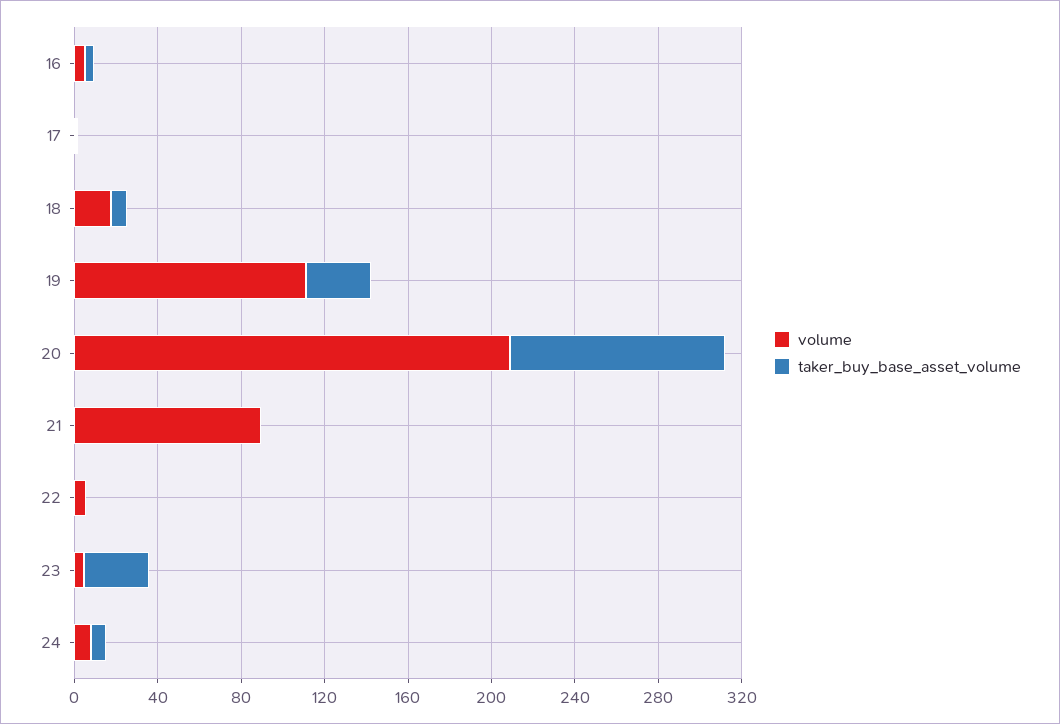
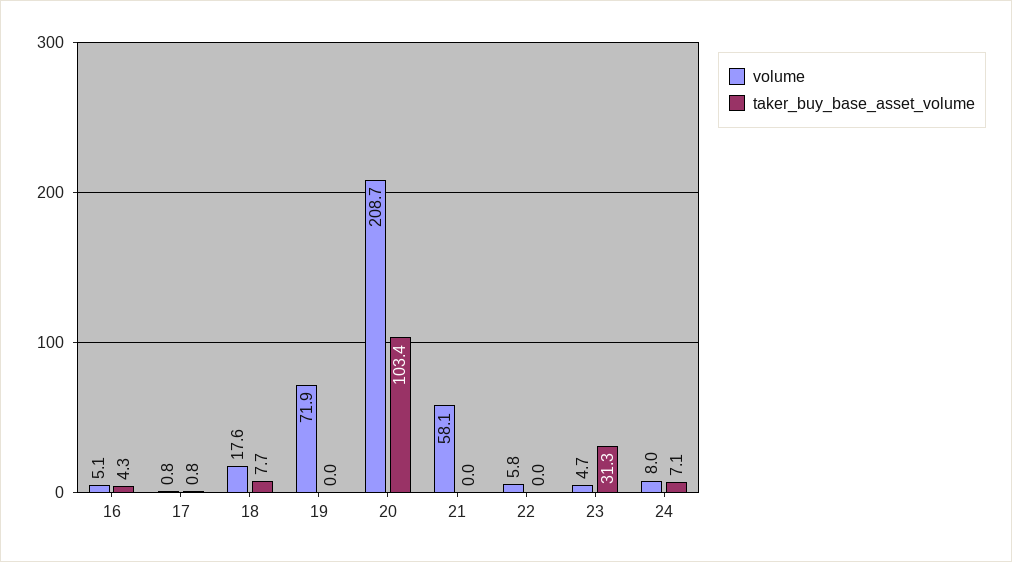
  {
    "volume": {
      "16": 5.1,
      "17": 0.8,
      "18": 17.6,
-     "19": 110,
+     "19": 71.9,
      "20": 208.7,
-     "21": 90,
+     "21": 58.1,
      "22": 5.8,
      "23": 4.7,
      "24": 8
    },
    "taker_buy_base_asset_volume": {
      "16": 4.3,
      "17": 0.8,
      "18": 7.7,
-     "19": 30,
+     "19": 0,
      "20": 103.4,
      "21": 0,
      "22": 0,
      "23": 31.3,
      "24": 7.1
    }
  }

